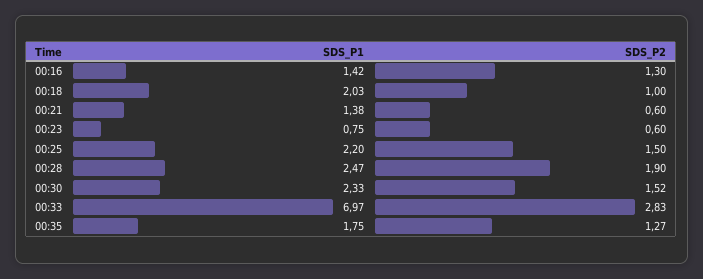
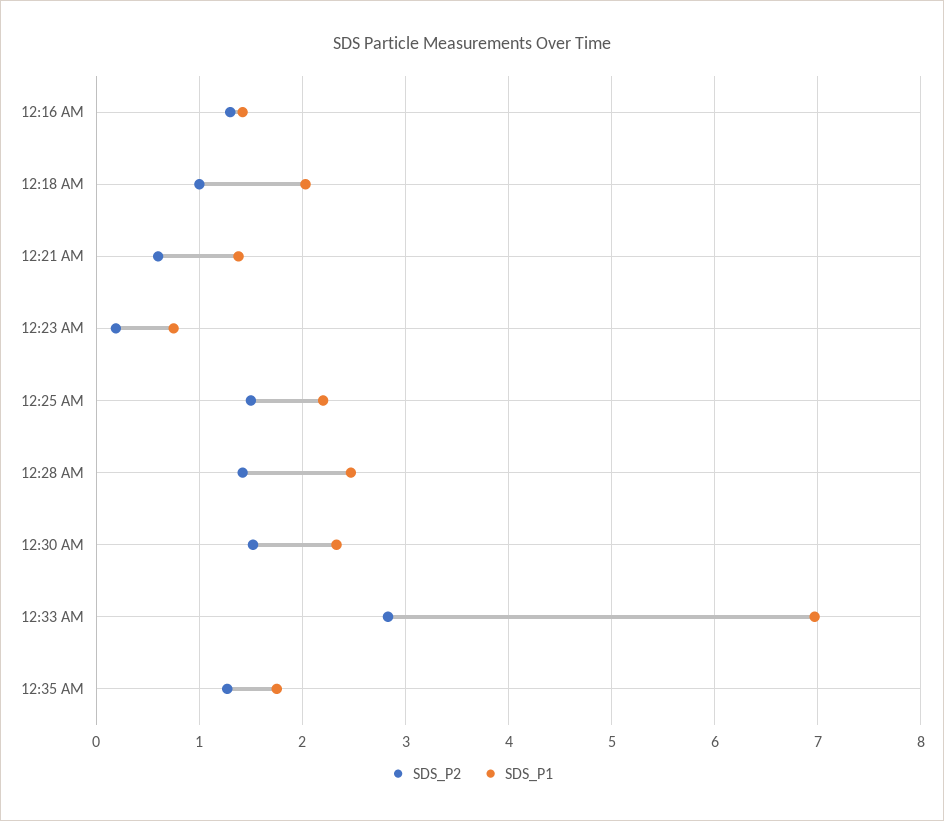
  {
    "SDS_P1": {
      "00:16": 1.42,
      "00:18": 2.03,
      "00:21": 1.38,
      "00:23": 0.75,
      "00:25": 2.2,
      "00:28": 2.47,
      "00:30": 2.33,
      "00:33": 6.97,
      "00:35": 1.75
    },
    "SDS_P2": {
      "00:16": 1.3,
      "00:18": 1,
      "00:21": 0.6,
-     "00:23": 0.6,
+     "00:23": 0.2,
      "00:25": 1.5,
-     "00:28": 1.9,
+     "00:28": 1.4,
      "00:30": 1.52,
      "00:33": 2.83,
      "00:35": 1.27
    }
  }

